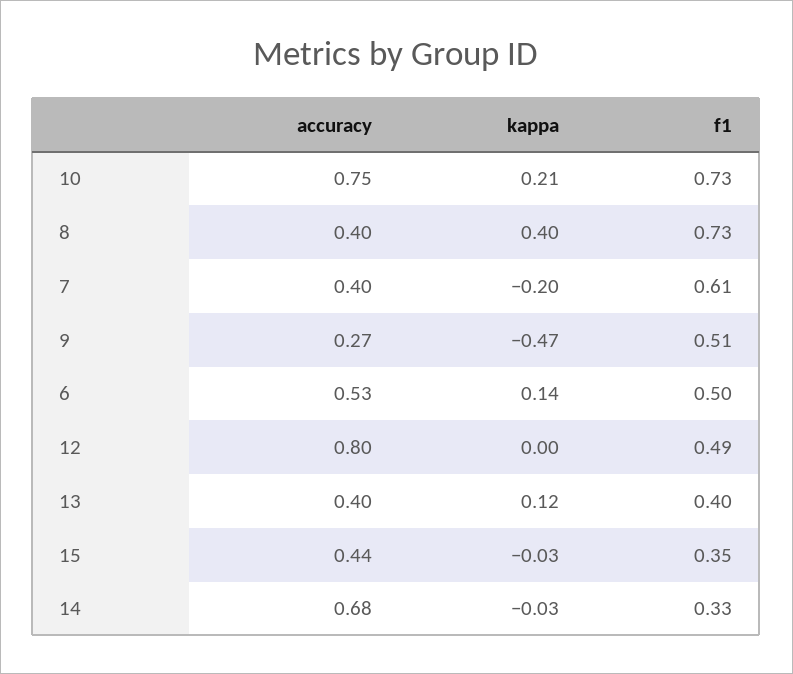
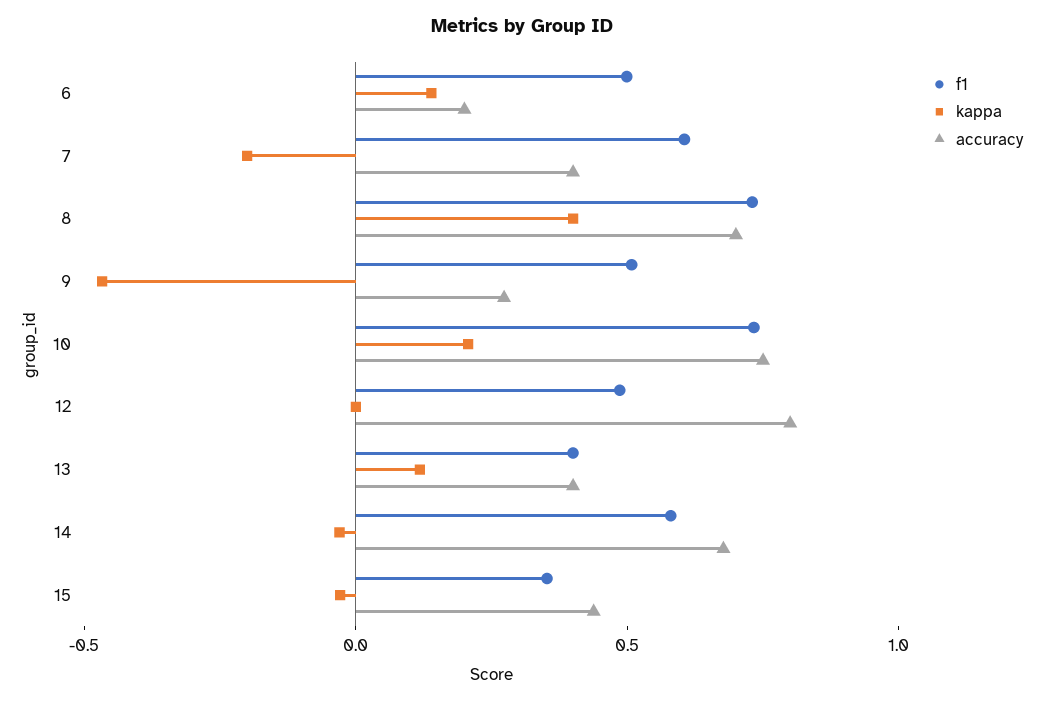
  {
    "accuracy": {
      "10": 0.75,
-     "8": 0.4,
+     "8": 0.7,
      "7": 0.4,
      "9": 0.27,
-     "6": 0.53,
+     "6": 0.2,
      "12": 0.8,
      "13": 0.4,
      "15": 0.44,
      "14": 0.68
    },
    "kappa": {
      "10": 0.21,
      "8": 0.4,
      "7": -0.2,
      "9": -0.47,
      "6": 0.14,
      "12": 0,
      "13": 0.12,
      "15": -0.03,
      "14": -0.03
    },
    "f1": {
      "10": 0.73,
      "8": 0.73,
      "7": 0.61,
      "9": 0.51,
      "6": 0.5,
      "12": 0.49,
      "13": 0.4,
      "15": 0.35,
-     "14": 0.33
+     "14": 0.6
    }
  }

